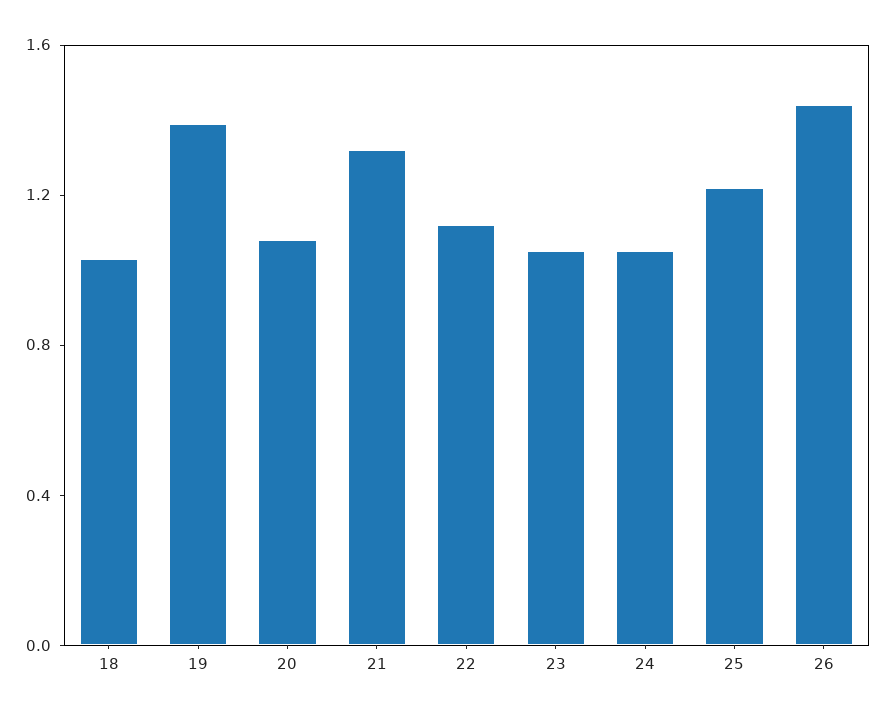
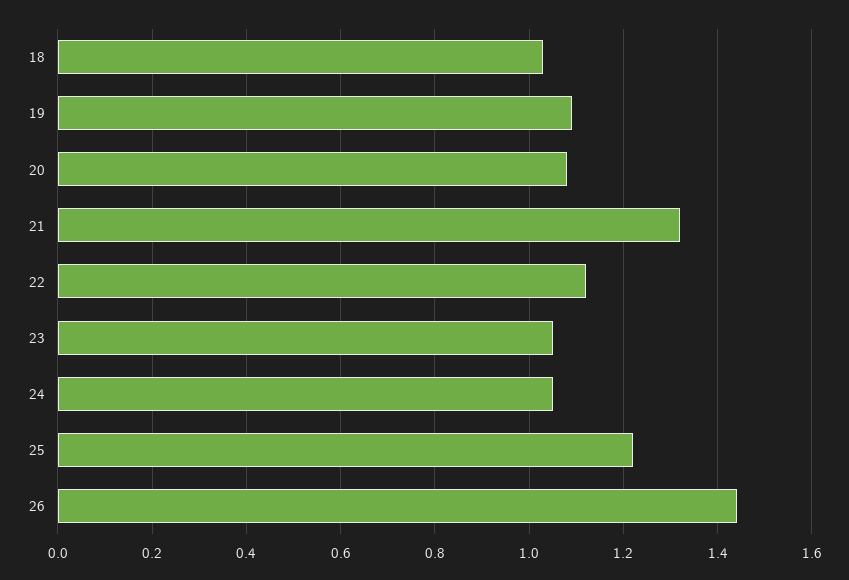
  {
    "18": 1.05,
-   "19": 1.4,
+   "19": 1.1,
    "20": 1.1,
    "21": 1.3,
    "22": 1.1,
    "23": 1.05,
    "24": 1.05,
    "25": 1.2,
    "26": 1.45
  }

